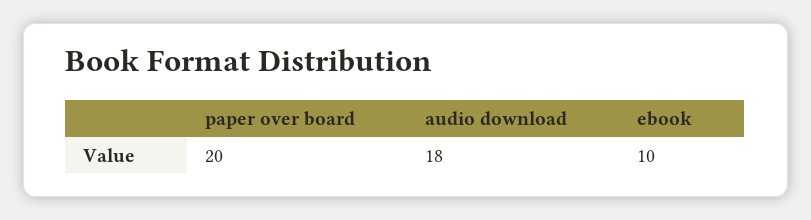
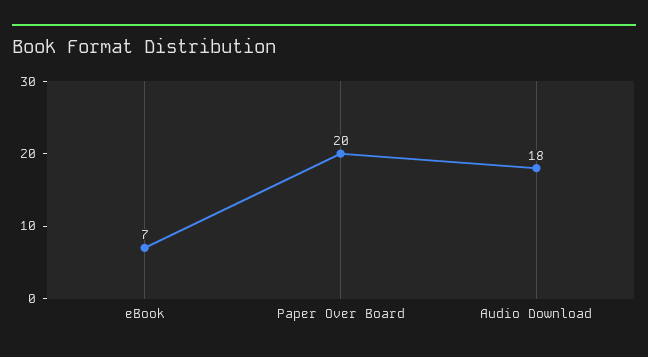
  {
    "paper over board": 20,
    "audio download": 18,
-   "ebook": 10
+   "ebook": 7
  }

